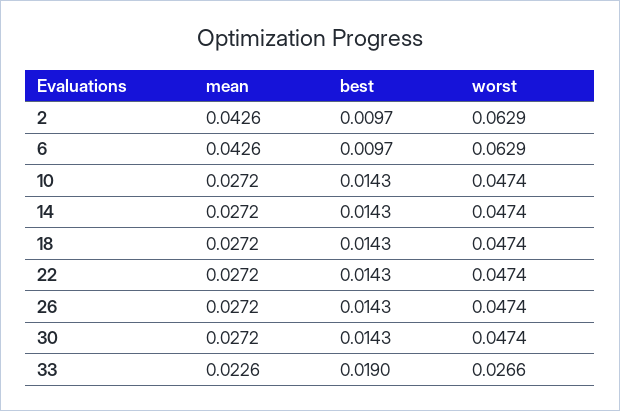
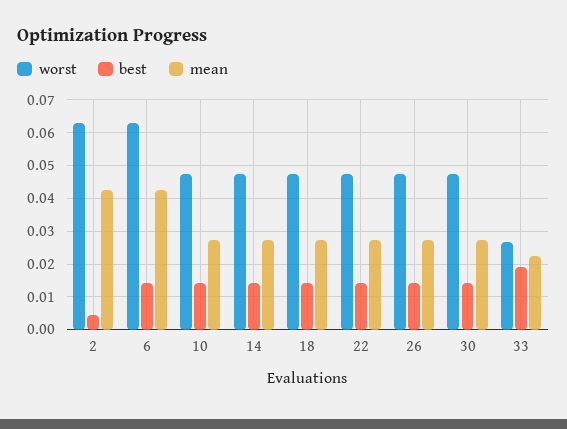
  {
    "mean": {
      "2": 0.0426,
      "6": 0.0426,
      "10": 0.0272,
      "14": 0.0272,
      "18": 0.0272,
      "22": 0.0272,
      "26": 0.0272,
      "30": 0.0272,
      "33": 0.0226
    },
    "best": {
-     "2": 0.0097,
+     "2": 0.004,
-     "6": 0.0097,
+     "6": 0.014,
      "10": 0.0143,
      "14": 0.0143,
      "18": 0.0143,
      "22": 0.0143,
      "26": 0.0143,
      "30": 0.0143,
      "33": 0.019
    },
    "worst": {
      "2": 0.0629,
      "6": 0.0629,
      "10": 0.0474,
      "14": 0.0474,
      "18": 0.0474,
      "22": 0.0474,
      "26": 0.0474,
      "30": 0.0474,
      "33": 0.0266
    }
  }

